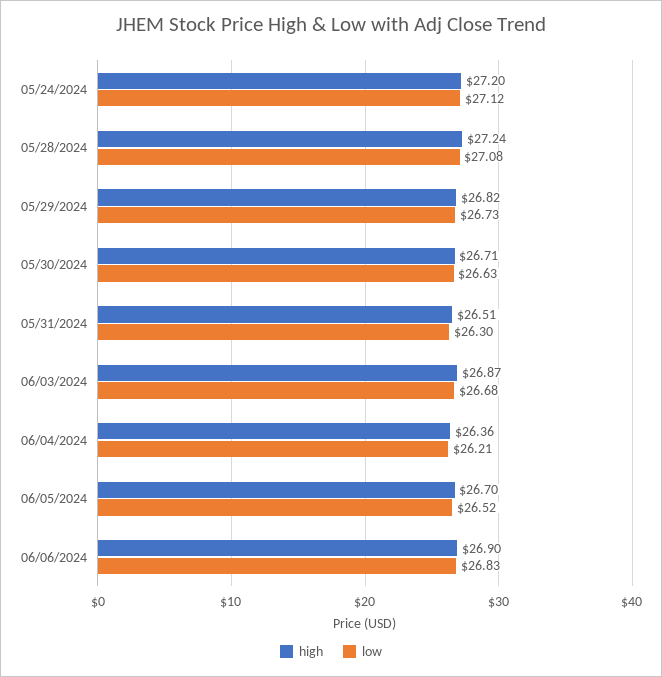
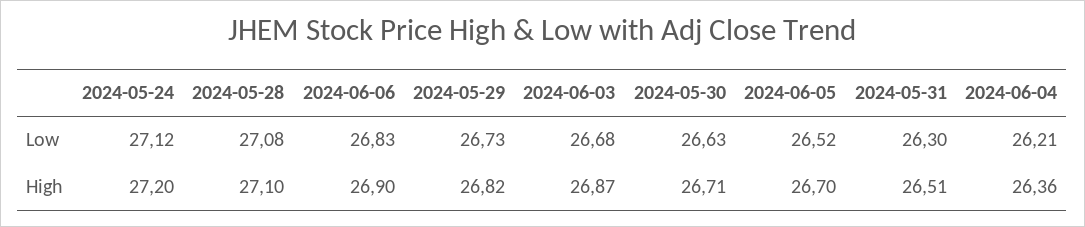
  {
    "high": {
      "05/24/2024": 27.2,
-     "05/28/2024": 27.24,
+     "05/28/2024": 27.1,
      "05/29/2024": 26.82,
      "05/30/2024": 26.71,
      "05/31/2024": 26.51,
      "06/03/2024": 26.87,
      "06/04/2024": 26.36,
      "06/05/2024": 26.7,
      "06/06/2024": 26.9
    },
    "low": {
      "05/24/2024": 27.12,
      "05/28/2024": 27.08,
      "05/29/2024": 26.73,
      "05/30/2024": 26.63,
      "05/31/2024": 26.3,
      "06/03/2024": 26.68,
      "06/04/2024": 26.21,
      "06/05/2024": 26.52,
      "06/06/2024": 26.83
    }
  }

